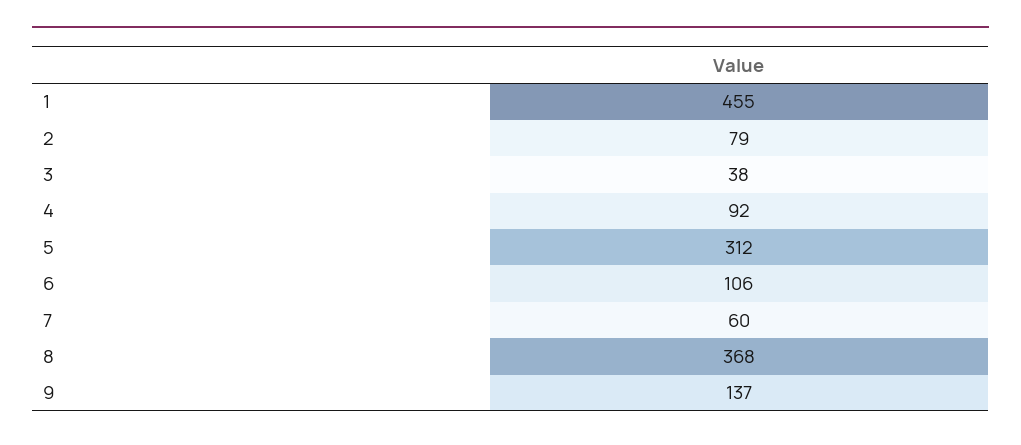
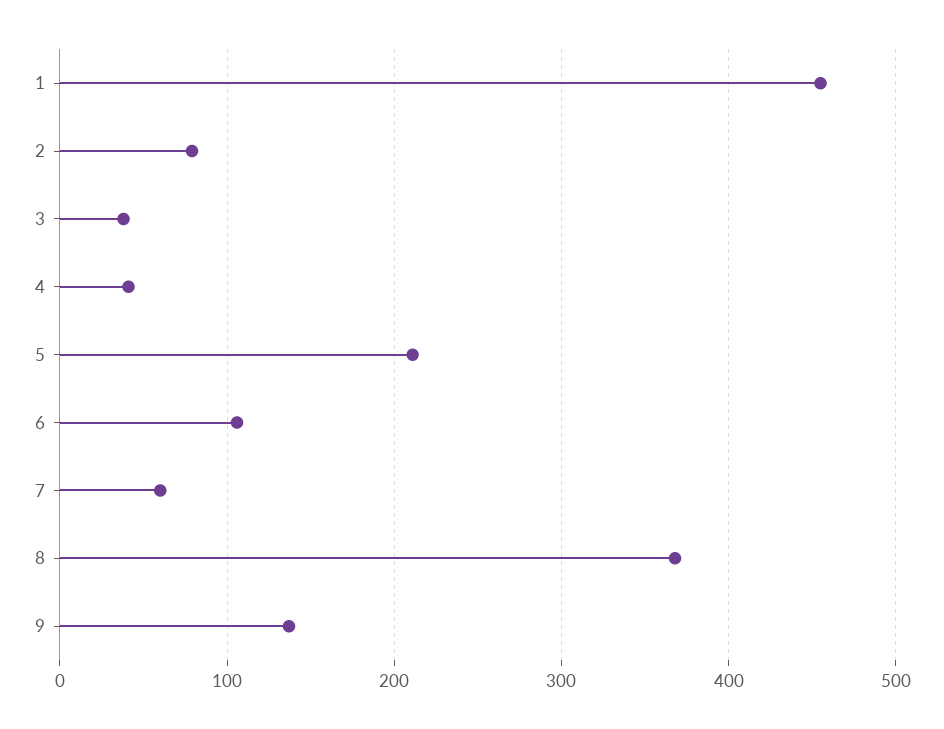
  {
    "1": 455,
    "2": 79,
    "3": 38,
-   "4": 92,
+   "4": 40,
-   "5": 312,
+   "5": 210,
    "6": 106,
    "7": 60,
    "8": 368,
    "9": 137
  }

